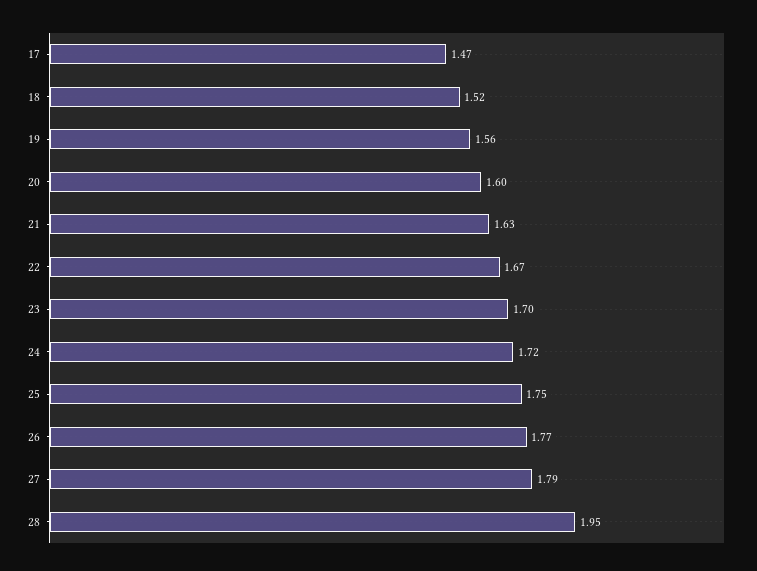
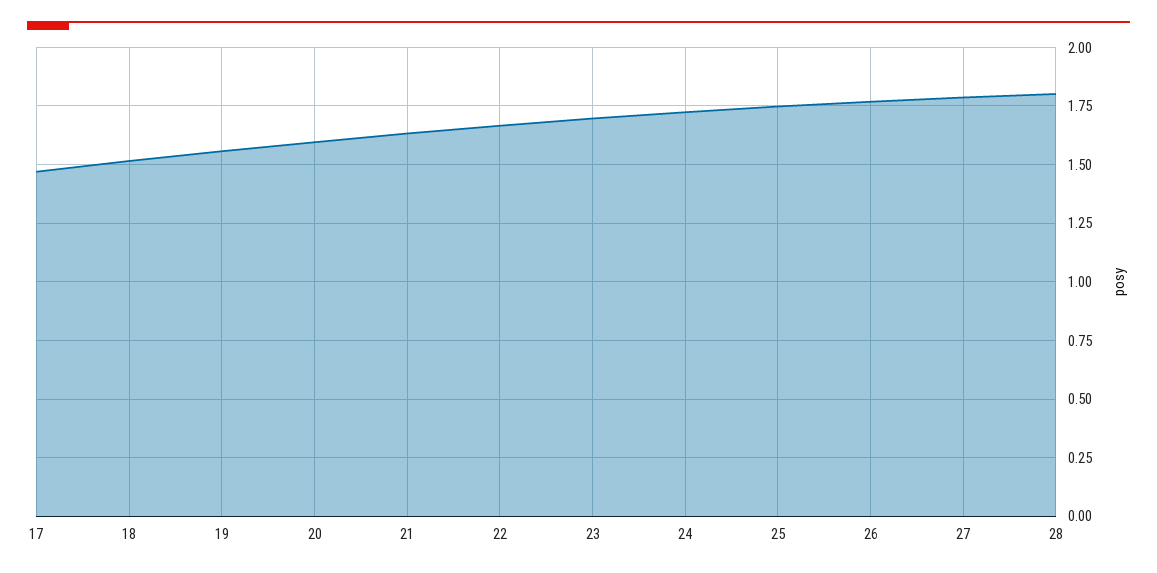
  {
    "17": 1.47,
    "18": 1.52,
    "19": 1.56,
    "20": 1.6,
    "21": 1.63,
    "22": 1.67,
    "23": 1.7,
    "24": 1.72,
    "25": 1.75,
    "26": 1.77,
    "27": 1.79,
-   "28": 1.95
+   "28": 1.8
  }

